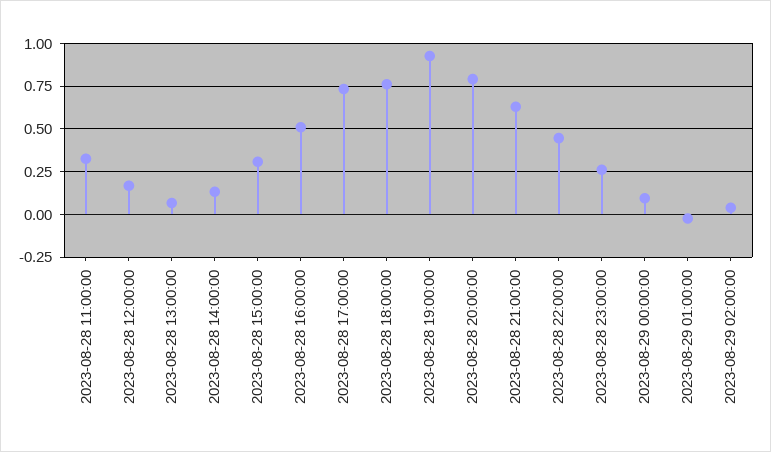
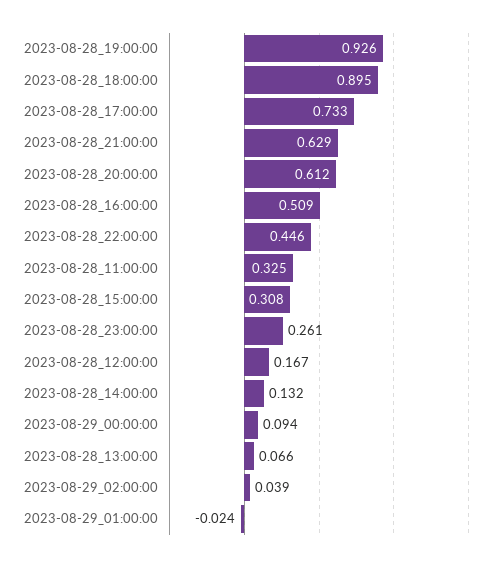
  {
    "2023-08-28 11:00:00": 0.325,
    "2023-08-28 12:00:00": 0.167,
    "2023-08-28 13:00:00": 0.066,
    "2023-08-28 14:00:00": 0.132,
    "2023-08-28 15:00:00": 0.308,
    "2023-08-28 16:00:00": 0.509,
    "2023-08-28 17:00:00": 0.733,
-   "2023-08-28 18:00:00": 0.75,
+   "2023-08-28 18:00:00": 0.895,
    "2023-08-28 19:00:00": 0.926,
-   "2023-08-28 20:00:00": 0.8,
+   "2023-08-28 20:00:00": 0.612,
    "2023-08-28 21:00:00": 0.629,
    "2023-08-28 22:00:00": 0.446,
    "2023-08-28 23:00:00": 0.261,
    "2023-08-29 00:00:00": 0.094,
    "2023-08-29 01:00:00": -0.024,
    "2023-08-29 02:00:00": 0.039
  }

